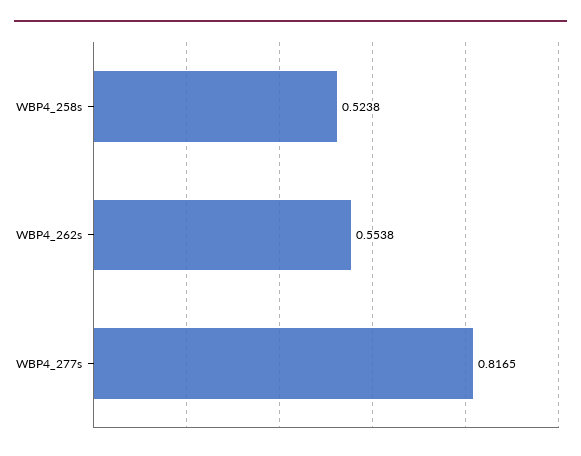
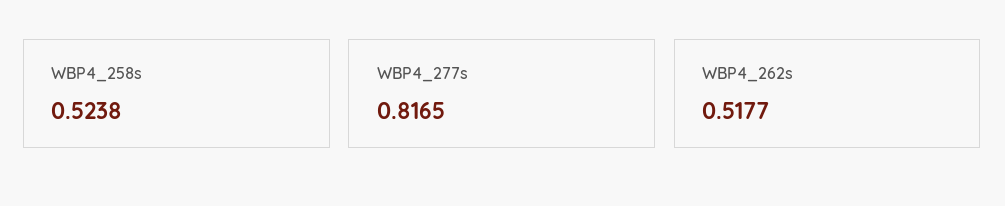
  {
    "WBP4_258s": 0.5238,
-   "WBP4_262s": 0.5538,
+   "WBP4_262s": 0.5177,
    "WBP4_277s": 0.8165
  }

